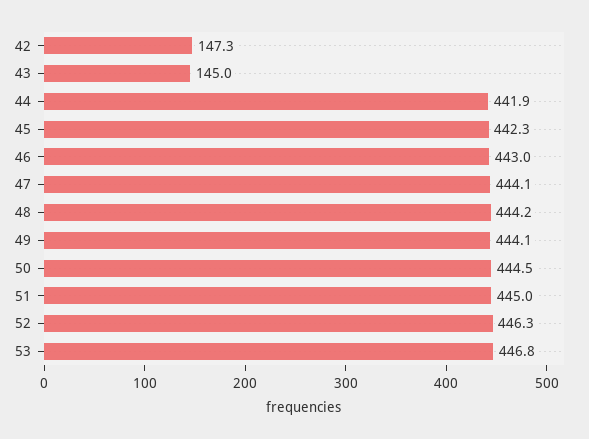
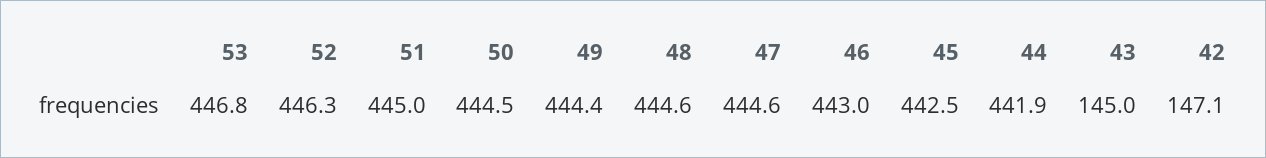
  {
-   "42": 147.3,
+   "42": 147.1,
    "43": 145,
    "44": 441.9,
-   "45": 442.3,
+   "45": 442.5,
    "46": 443,
-   "47": 444.1,
+   "47": 444.6,
-   "48": 444.2,
+   "48": 444.6,
-   "49": 444.1,
+   "49": 444.4,
    "50": 444.5,
    "51": 445,
    "52": 446.3,
    "53": 446.8
  }

